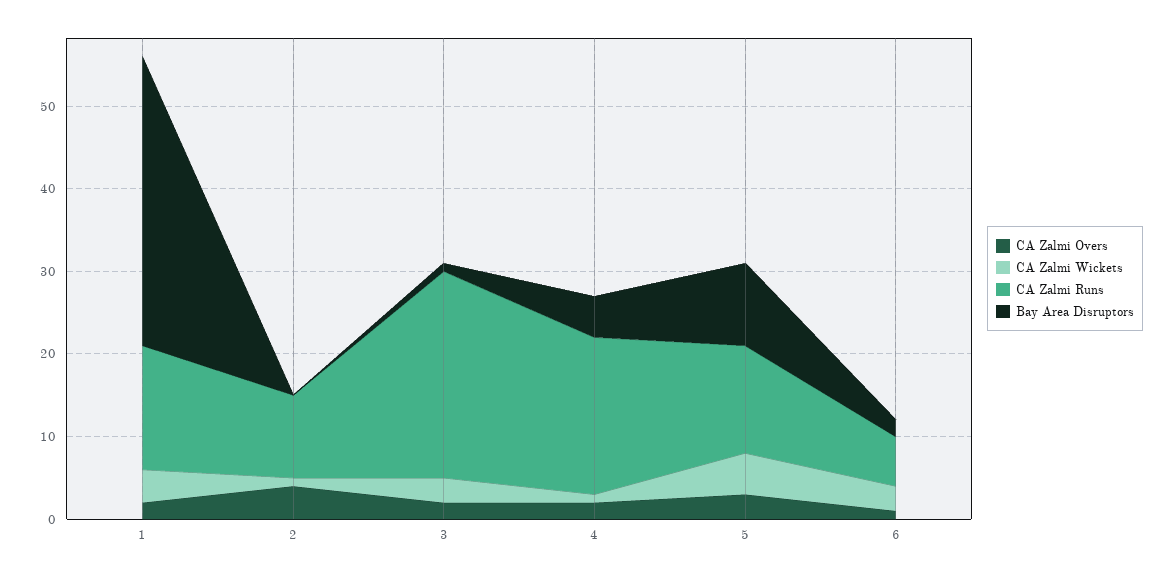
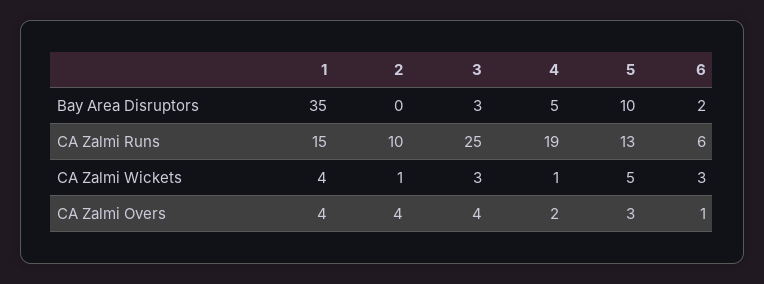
  {
    "CA Zalmi Overs": {
-     "1": 2,
+     "1": 4,
      "2": 4,
-     "3": 2,
+     "3": 4,
      "4": 2,
      "5": 3,
      "6": 1
    },
    "CA Zalmi Wickets": {
      "1": 4,
      "2": 1,
      "3": 3,
      "4": 1,
      "5": 5,
      "6": 3
    },
    "CA Zalmi Runs": {
      "1": 15,
      "2": 10,
      "3": 25,
      "4": 19,
      "5": 13,
      "6": 6
    },
    "Bay Area Disruptors": {
      "1": 35,
      "2": 0,
-     "3": 1,
+     "3": 3,
      "4": 5,
      "5": 10,
      "6": 2
    }
  }

